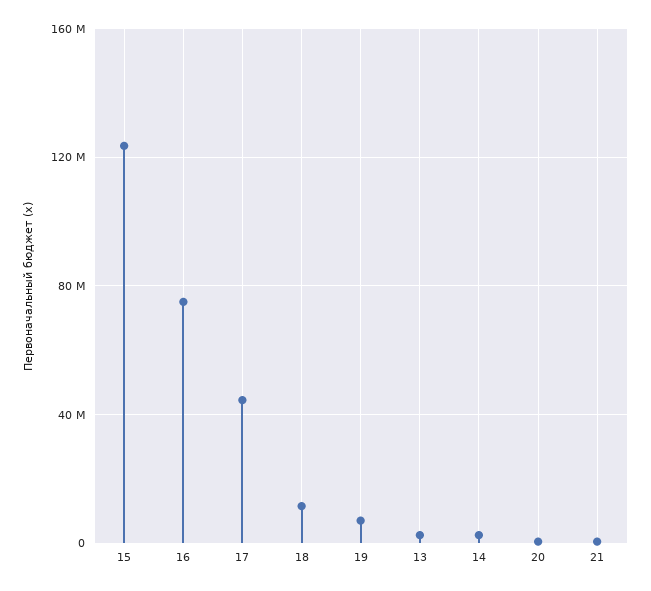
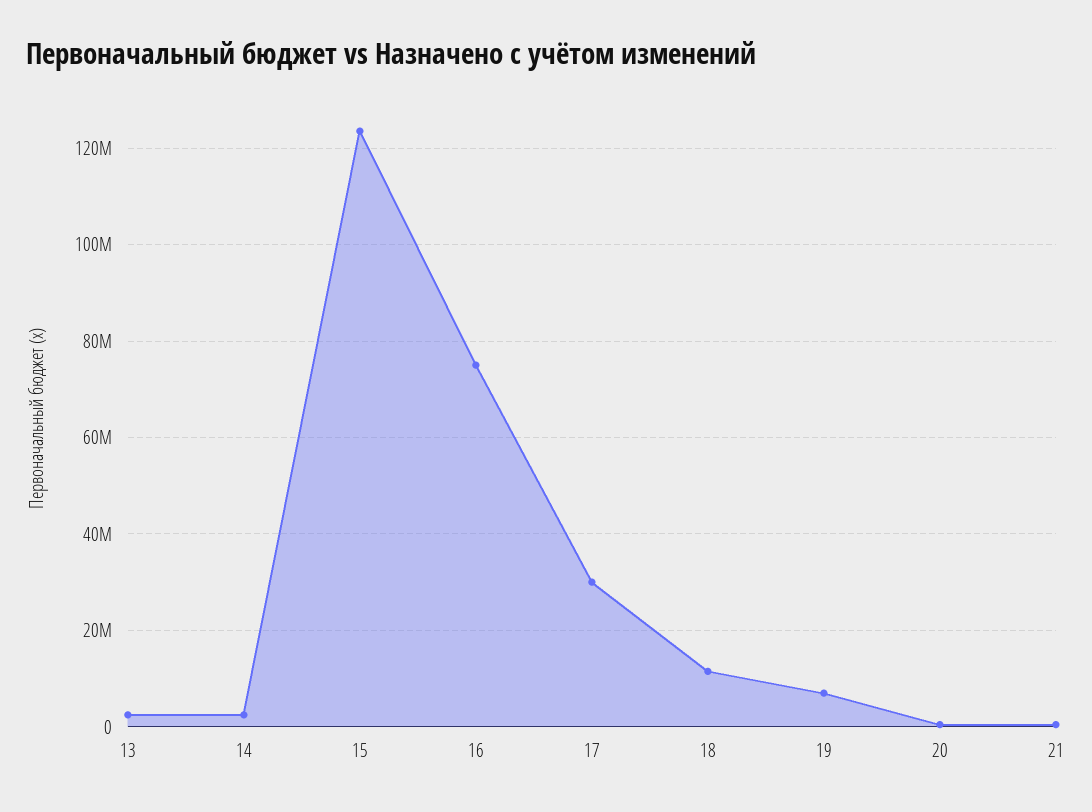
  {
    "15": 124000000,
    "16": 76000000,
-   "17": 45000000,
+   "17": 30000000,
    "18": 12000000,
    "19": 8000000,
    "13": 2000000,
    "14": 2000000,
    "20": 0,
    "21": 0
  }

